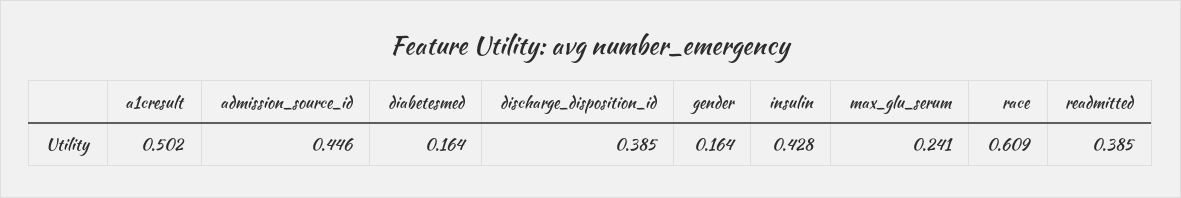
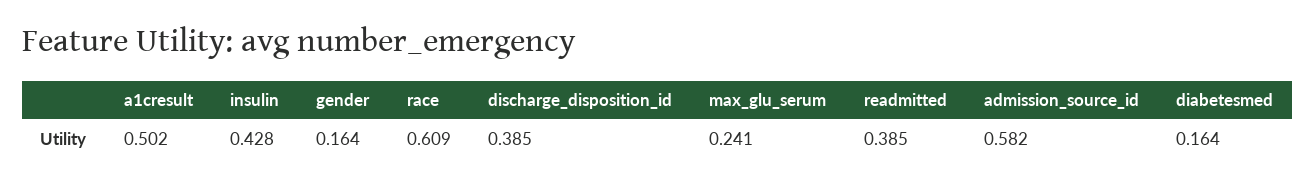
  {
    "a1cresult": 0.502,
-   "admission_source_id": 0.446,
+   "admission_source_id": 0.582,
    "diabetesmed": 0.164,
    "discharge_disposition_id": 0.385,
    "gender": 0.164,
    "insulin": 0.428,
    "max_glu_serum": 0.241,
    "race": 0.609,
    "readmitted": 0.385
  }

